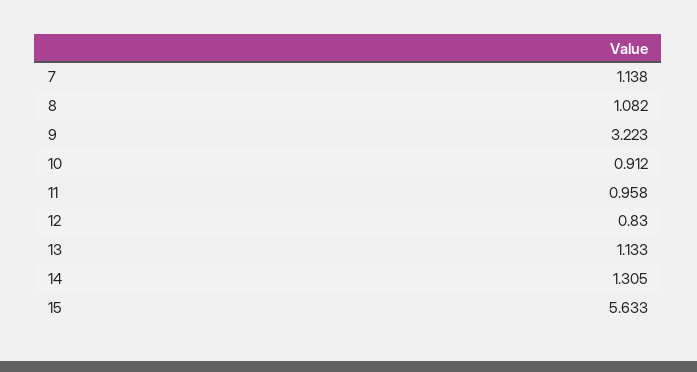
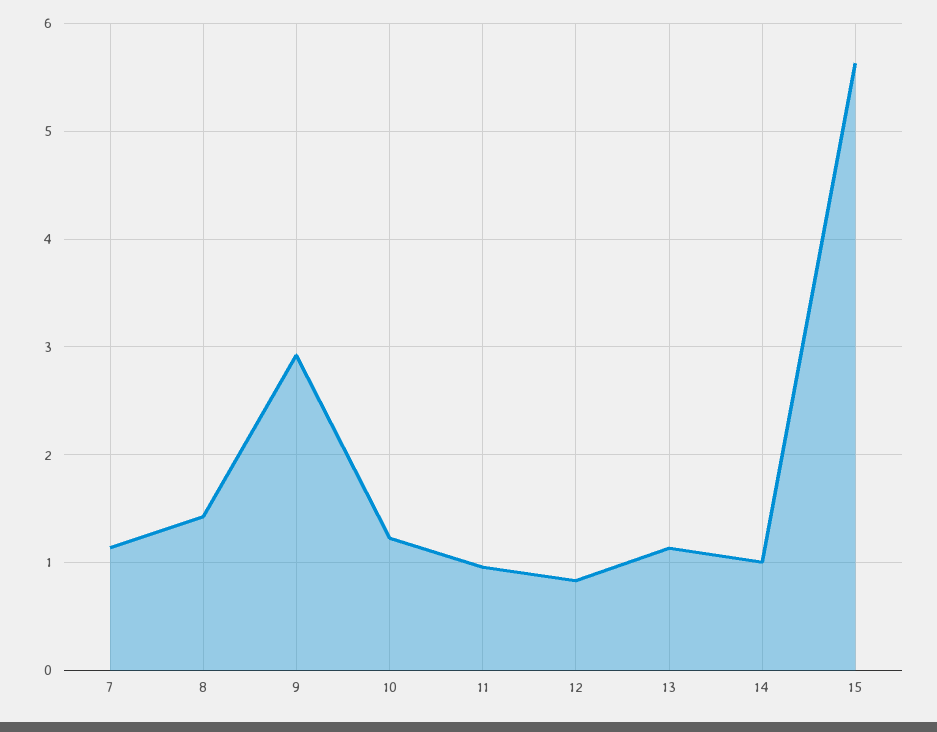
  {
    "7": 1.138,
-   "8": 1.082,
+   "8": 1.4,
-   "9": 3.223,
+   "9": 2.9,
-   "10": 0.912,
+   "10": 1.2,
    "11": 0.958,
    "12": 0.83,
    "13": 1.133,
-   "14": 1.305,
+   "14": 1,
    "15": 5.633
  }

